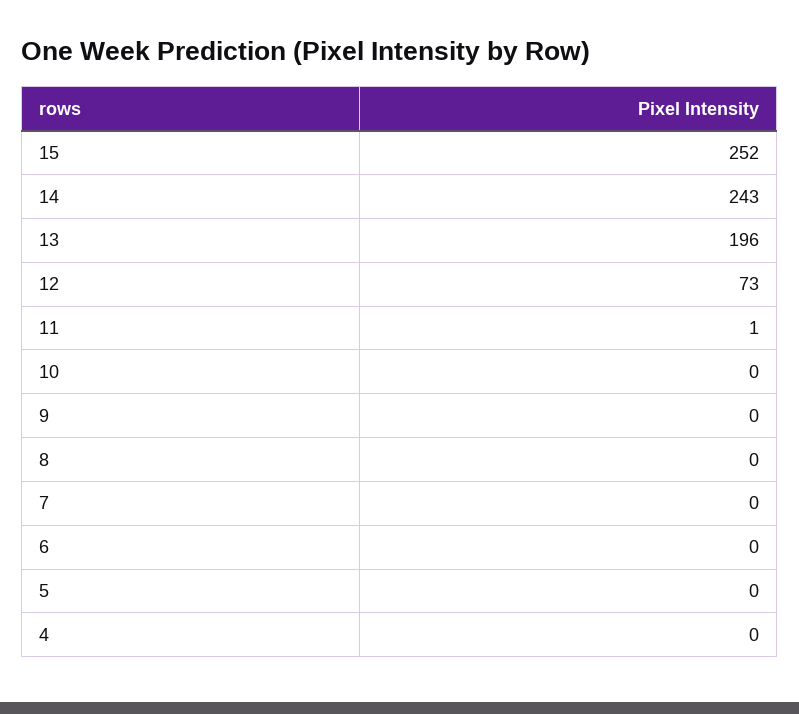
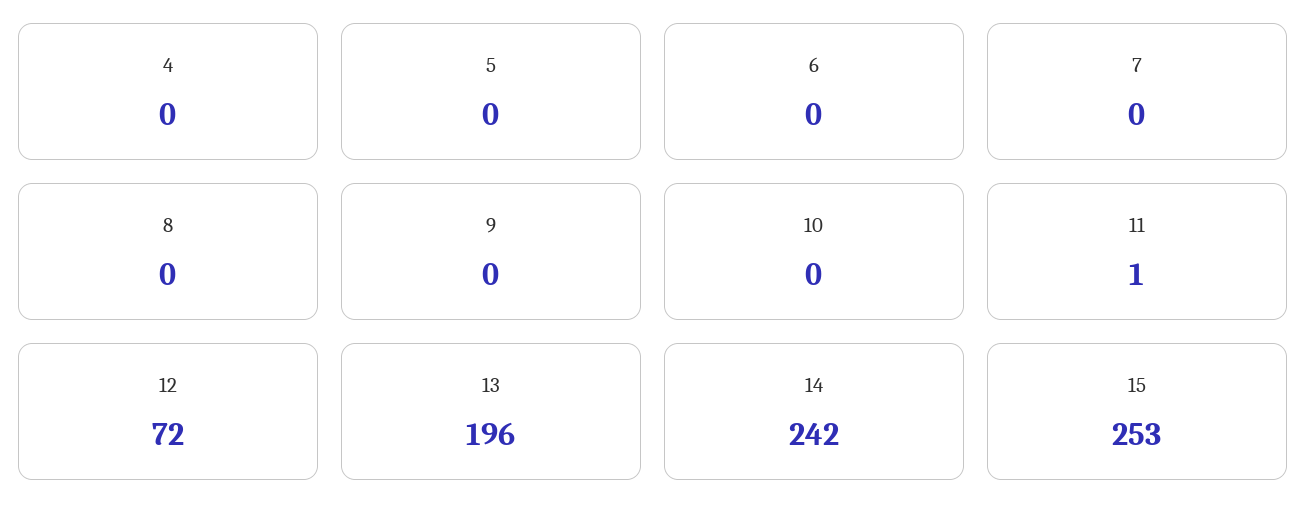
  {
-   "15": 252,
+   "15": 253,
-   "14": 243,
+   "14": 242,
    "13": 196,
-   "12": 73,
+   "12": 72,
    "11": 1,
    "10": 0,
    "9": 0,
    "8": 0,
    "7": 0,
    "6": 0,
    "5": 0,
    "4": 0
  }

